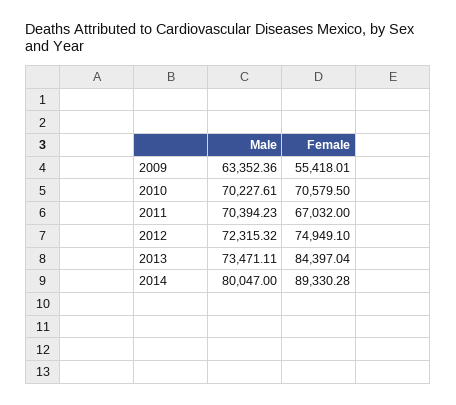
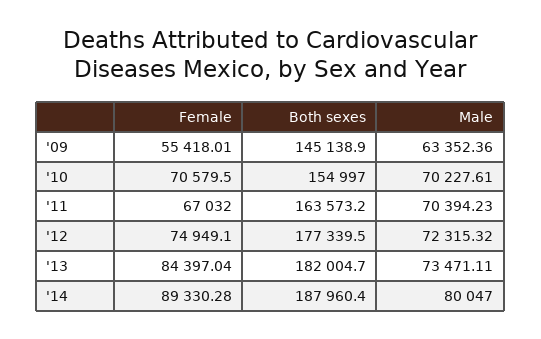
  {
    "Male": {
      "2009": 63352.36,
      "2010": 70227.61,
      "2011": 70394.23,
      "2012": 72315.32,
      "2013": 73471.11,
      "2014": 80047
    },
    "Female": {
      "2009": 55418.01,
      "2010": 70579.5,
      "2011": 67032,
      "2012": 74949.1,
      "2013": 84397.04,
      "2014": 89330.28
-   }
+   },
+   "Both sexes": {
+     "2009": 145138.9,
+     "2010": 154997,
+     "2011": 163573.2,
+     "2012": 177339.5,
+     "2013": 182004.7,
+     "2014": 187960.4
+   }
  }

